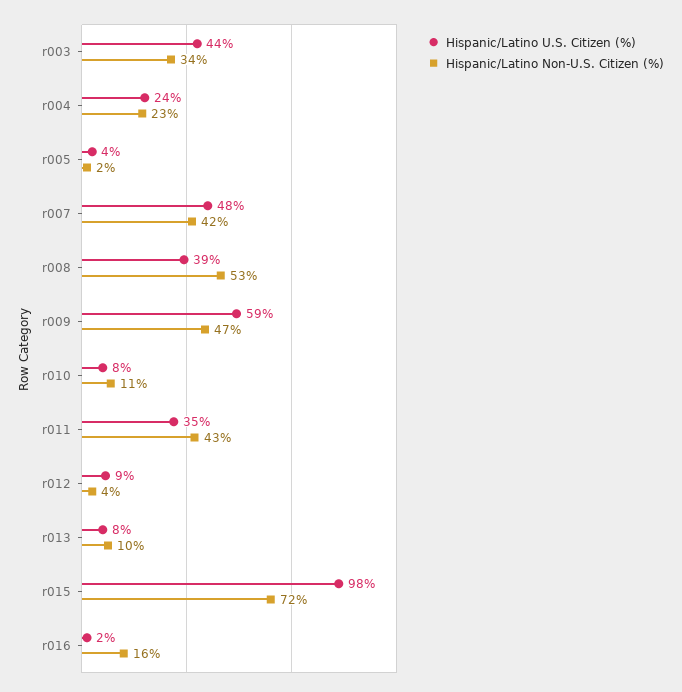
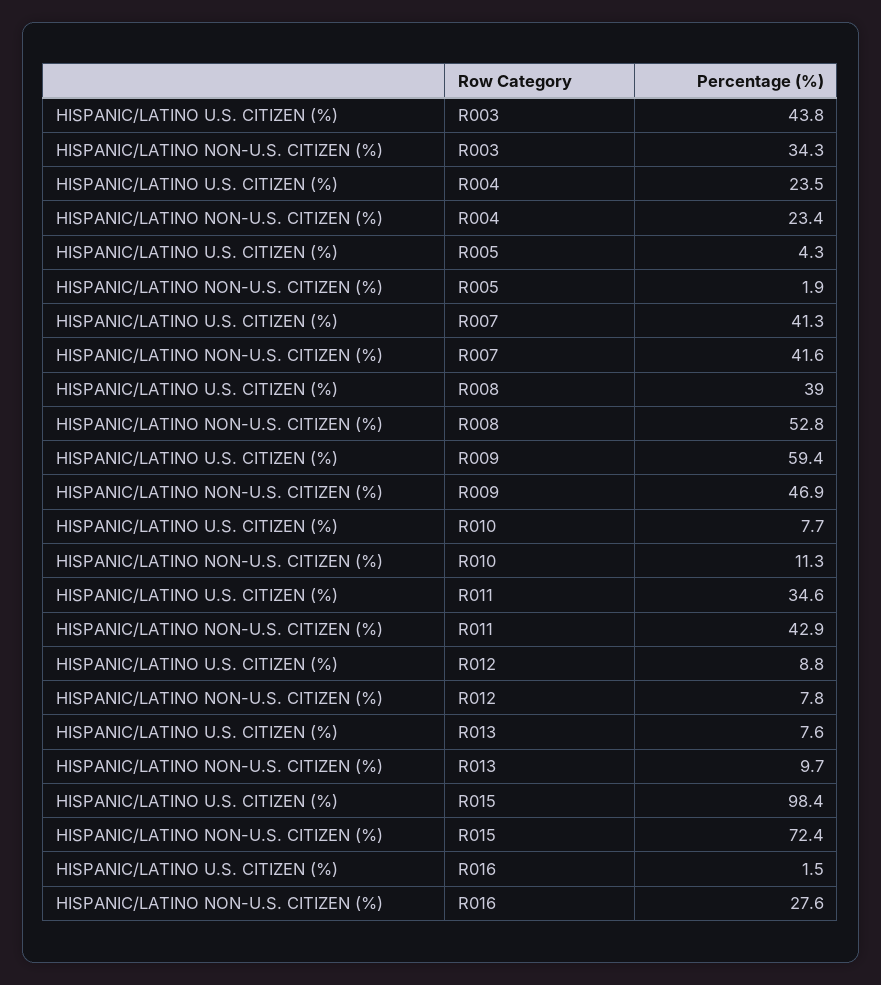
  {
    "Hispanic/Latino U.S. Citizen (%)": {
      "r003": 43.8,
      "r004": 23.5,
      "r005": 4.3,
-     "r007": 48,
+     "r007": 41.3,
      "r008": 39,
      "r009": 59.4,
      "r010": 7.7,
      "r011": 34.6,
      "r012": 8.8,
      "r013": 7.6,
      "r015": 98.4,
      "r016": 1.5
    },
    "Hispanic/Latino Non-U.S. Citizen (%)": {
      "r003": 34.3,
      "r004": 23.4,
      "r005": 1.9,
      "r007": 41.6,
      "r008": 52.8,
      "r009": 46.9,
      "r010": 11.3,
      "r011": 42.9,
-     "r012": 4,
+     "r012": 7.8,
      "r013": 9.7,
      "r015": 72.4,
-     "r016": 16
+     "r016": 27.6
    }
  }

